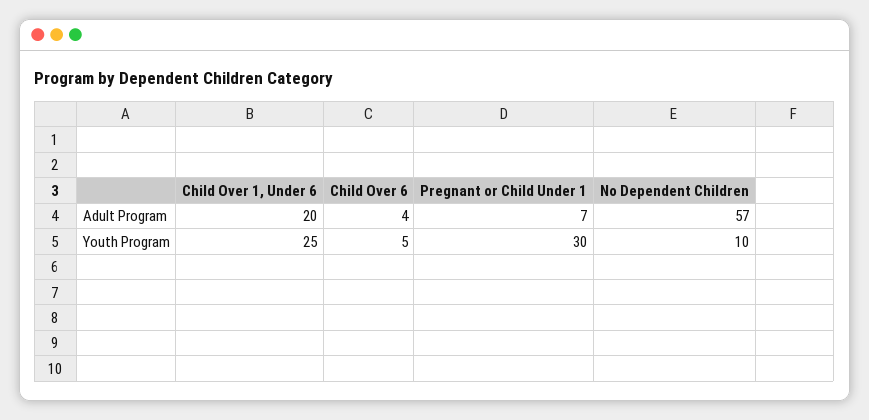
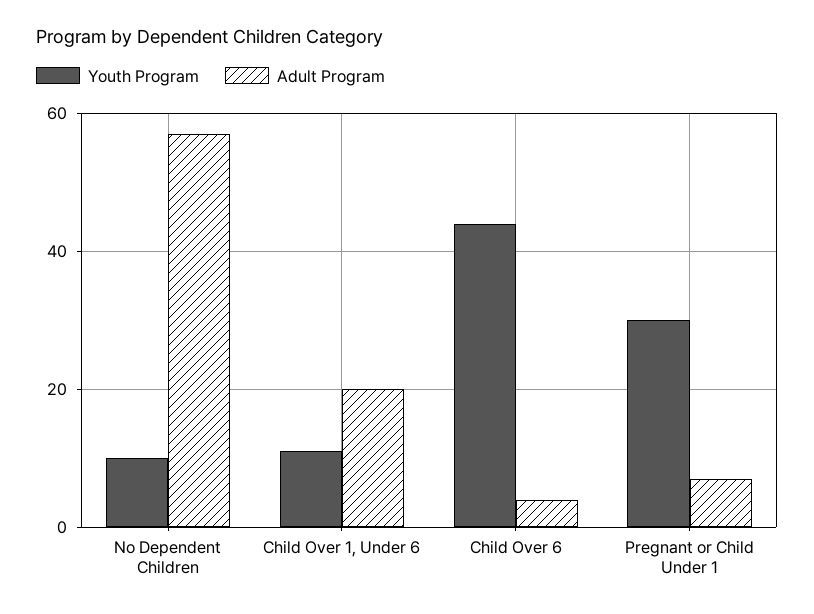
  {
    "Adult Program": {
      "Child Over 1, Under 6": 20,
      "Child Over 6": 4,
      "Pregnant or Child Under 1": 7,
      "No Dependent Children": 57
    },
    "Youth Program": {
-     "Child Over 1, Under 6": 25,
+     "Child Over 1, Under 6": 10,
-     "Child Over 6": 5,
+     "Child Over 6": 45,
      "Pregnant or Child Under 1": 30,
      "No Dependent Children": 10
    }
  }

